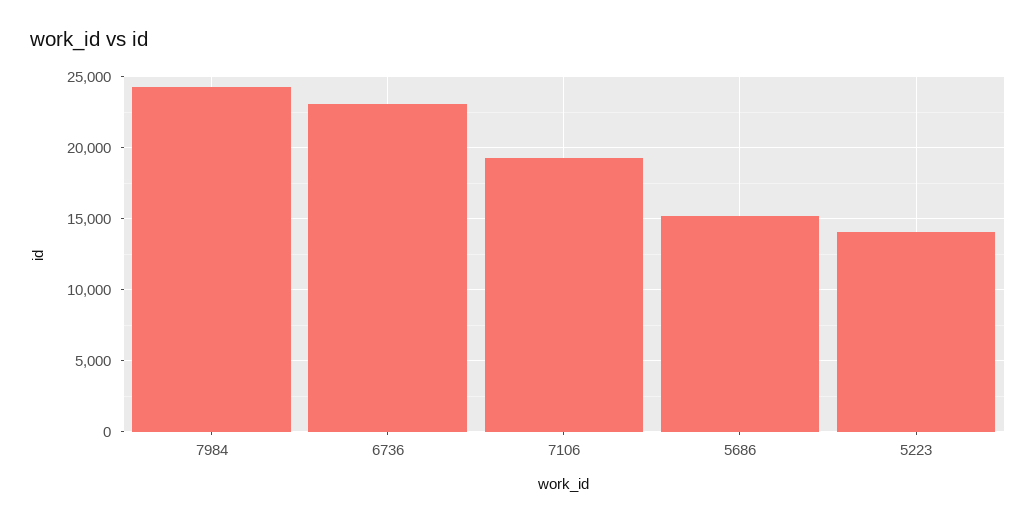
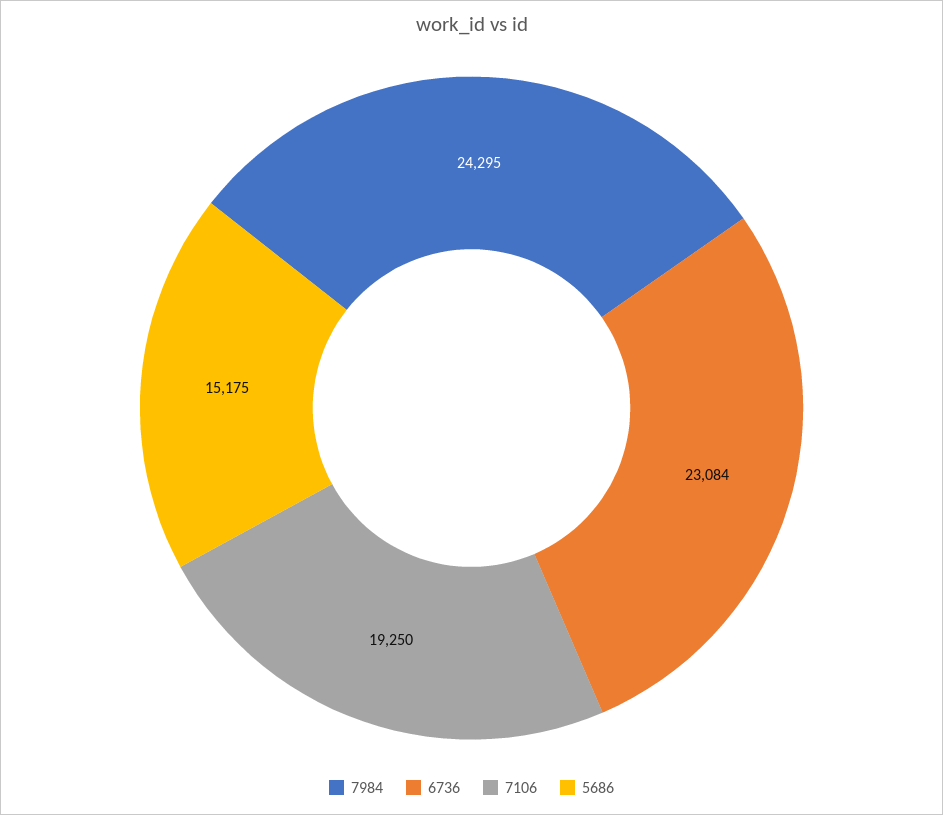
  {
    "7984": 24295,
    "6736": 23084,
    "7106": 19250,
-   "5686": 15175,
+   "5686": 15175
-   "5223": 14000
  }

